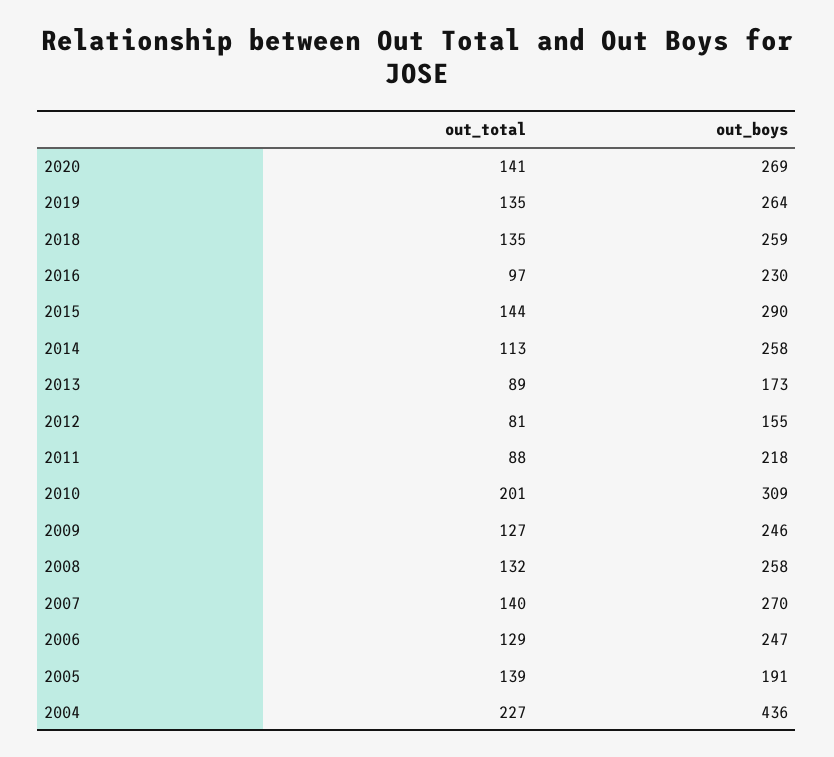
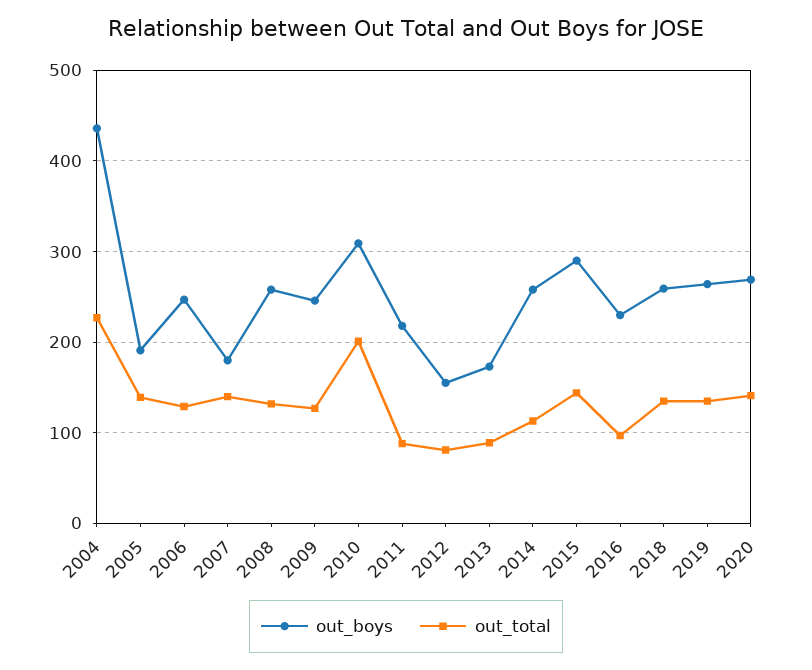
  {
    "out_total": {
      "2020": 141,
      "2019": 135,
      "2018": 135,
      "2016": 97,
      "2015": 144,
      "2014": 113,
      "2013": 89,
      "2012": 81,
      "2011": 88,
      "2010": 201,
      "2009": 127,
      "2008": 132,
      "2007": 140,
      "2006": 129,
      "2005": 139,
      "2004": 227
    },
    "out_boys": {
      "2020": 269,
      "2019": 264,
      "2018": 259,
      "2016": 230,
      "2015": 290,
      "2014": 258,
      "2013": 173,
      "2012": 155,
      "2011": 218,
      "2010": 309,
      "2009": 246,
      "2008": 258,
-     "2007": 270,
+     "2007": 180,
      "2006": 247,
      "2005": 191,
      "2004": 436
    }
  }

